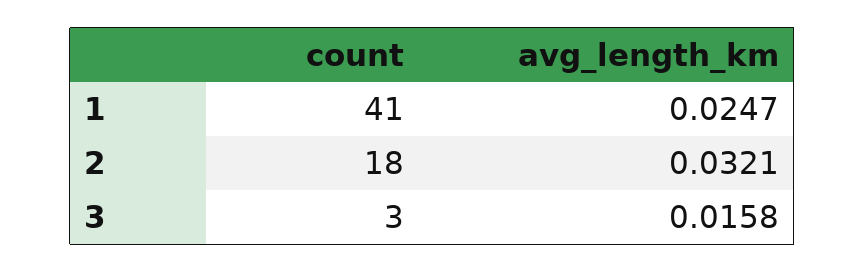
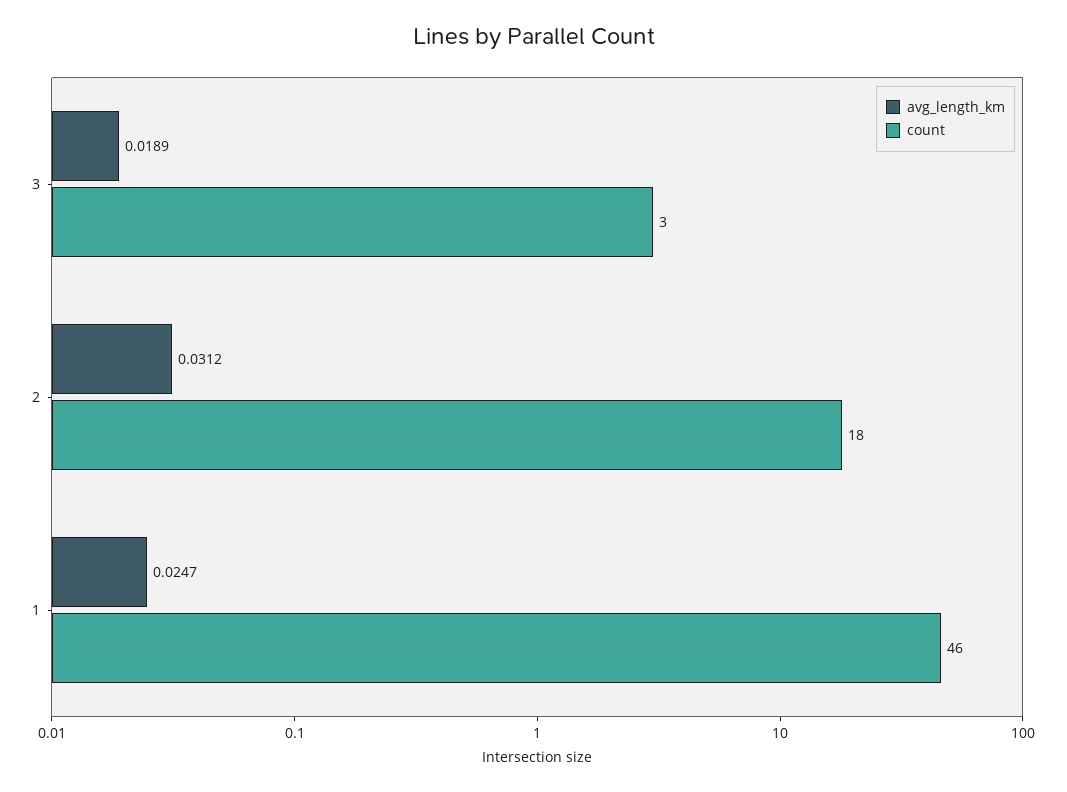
  {
    "count": {
-     "1": 41,
+     "1": 46,
      "2": 18,
      "3": 3
    },
    "avg_length_km": {
      "1": 0.0247,
-     "2": 0.0321,
+     "2": 0.0312,
-     "3": 0.0158
+     "3": 0.0189
    }
  }

